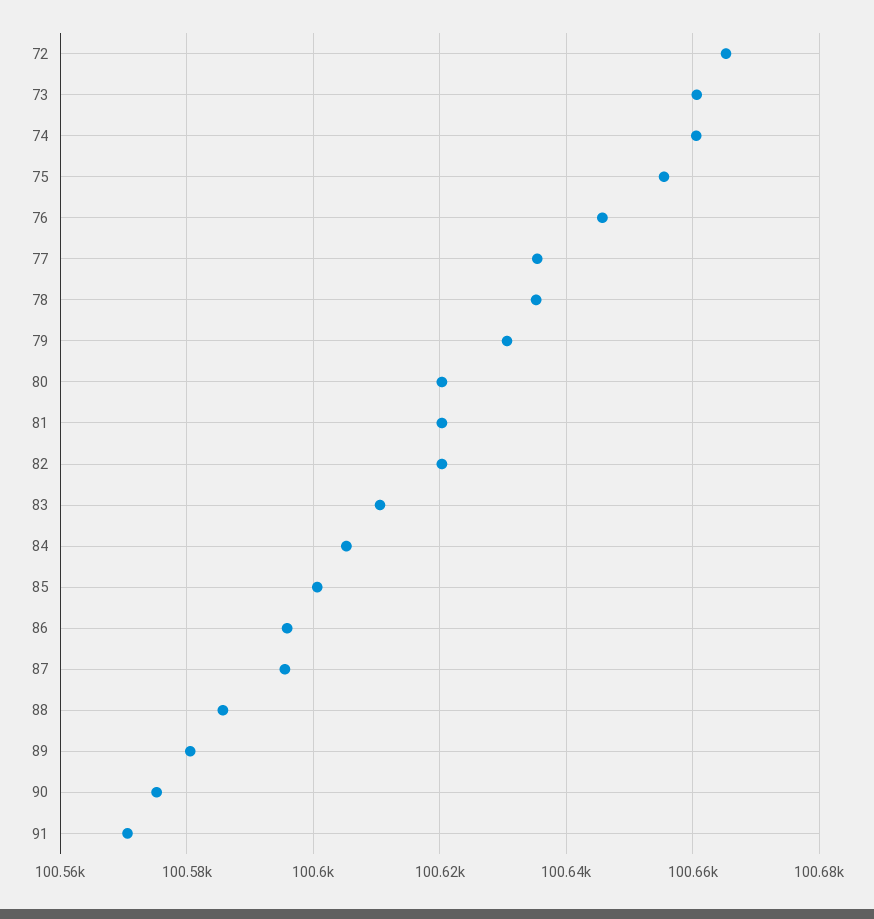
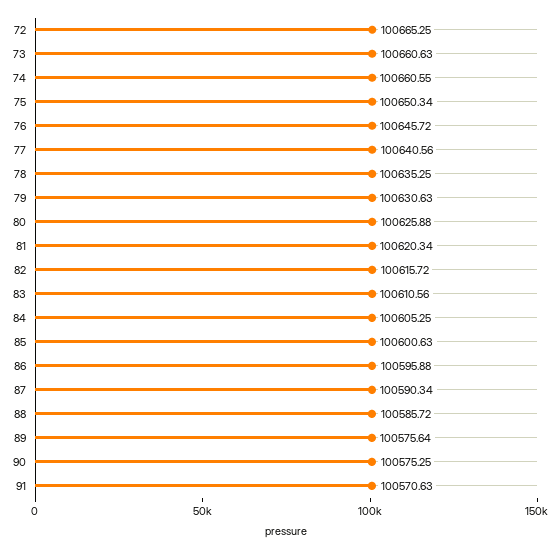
  {
    "72": 100665.25,
    "73": 100660.63,
    "74": 100660.55,
-   "75": 100656,
+   "75": 100650.34,
    "76": 100645.72,
-   "77": 100636,
+   "77": 100640.56,
    "78": 100635.25,
    "79": 100630.63,
-   "80": 100620,
+   "80": 100625.88,
    "81": 100620.34,
-   "82": 100620,
+   "82": 100615.72,
    "83": 100610.56,
    "84": 100605.25,
    "85": 100600.63,
    "86": 100595.88,
-   "87": 100596,
+   "87": 100590.34,
    "88": 100585.72,
-   "89": 100580,
+   "89": 100575.64,
    "90": 100575.25,
    "91": 100570.63
  }

